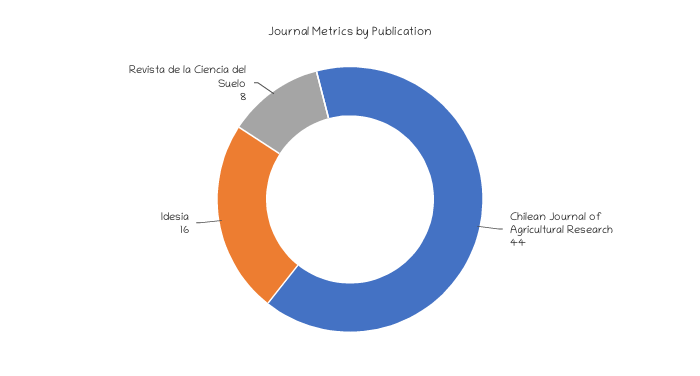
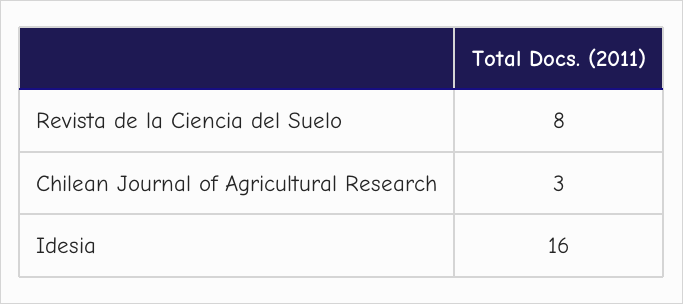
  {
-   "Chilean Journal of Agricultural Research": 44,
+   "Chilean Journal of Agricultural Research": 3,
    "Idesia": 16,
    "Revista de la Ciencia del Suelo": 8
  }

